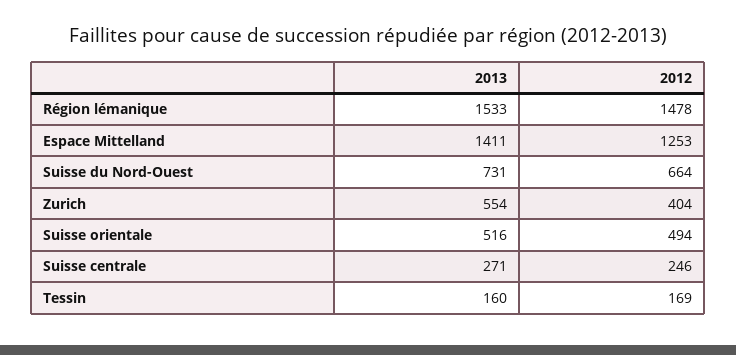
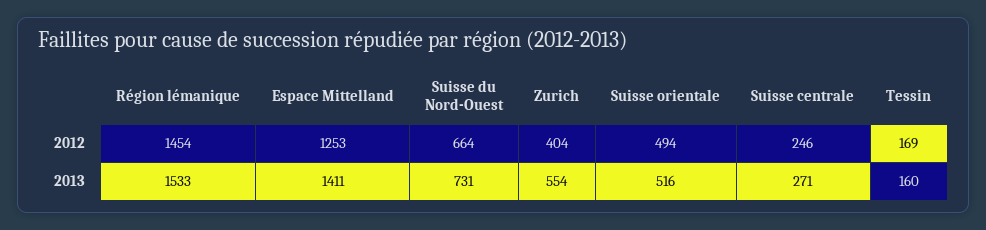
  {
    "2013": {
      "Région lémanique": 1533,
      "Espace Mittelland": 1411,
      "Suisse du Nord-Ouest": 731,
      "Zurich": 554,
      "Suisse orientale": 516,
      "Suisse centrale": 271,
      "Tessin": 160
    },
    "2012": {
-     "Région lémanique": 1478,
+     "Région lémanique": 1454,
      "Espace Mittelland": 1253,
      "Suisse du Nord-Ouest": 664,
      "Zurich": 404,
      "Suisse orientale": 494,
      "Suisse centrale": 246,
      "Tessin": 169
    }
  }

